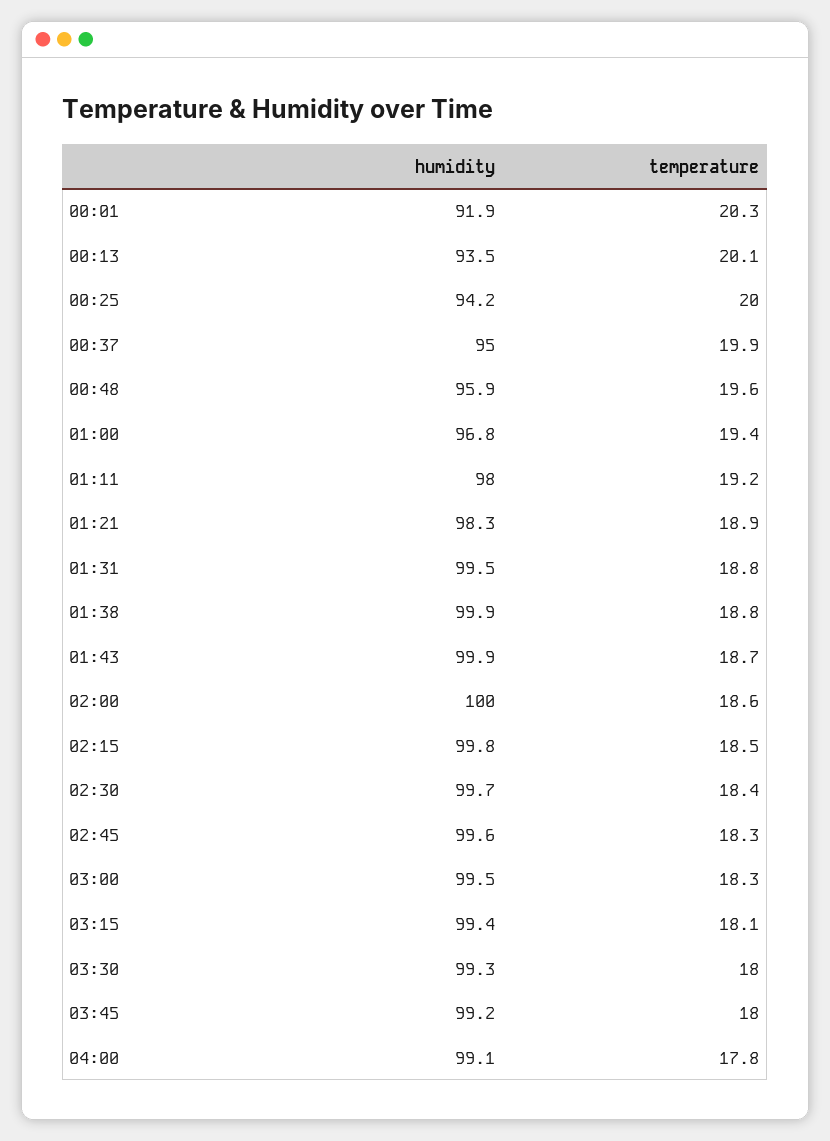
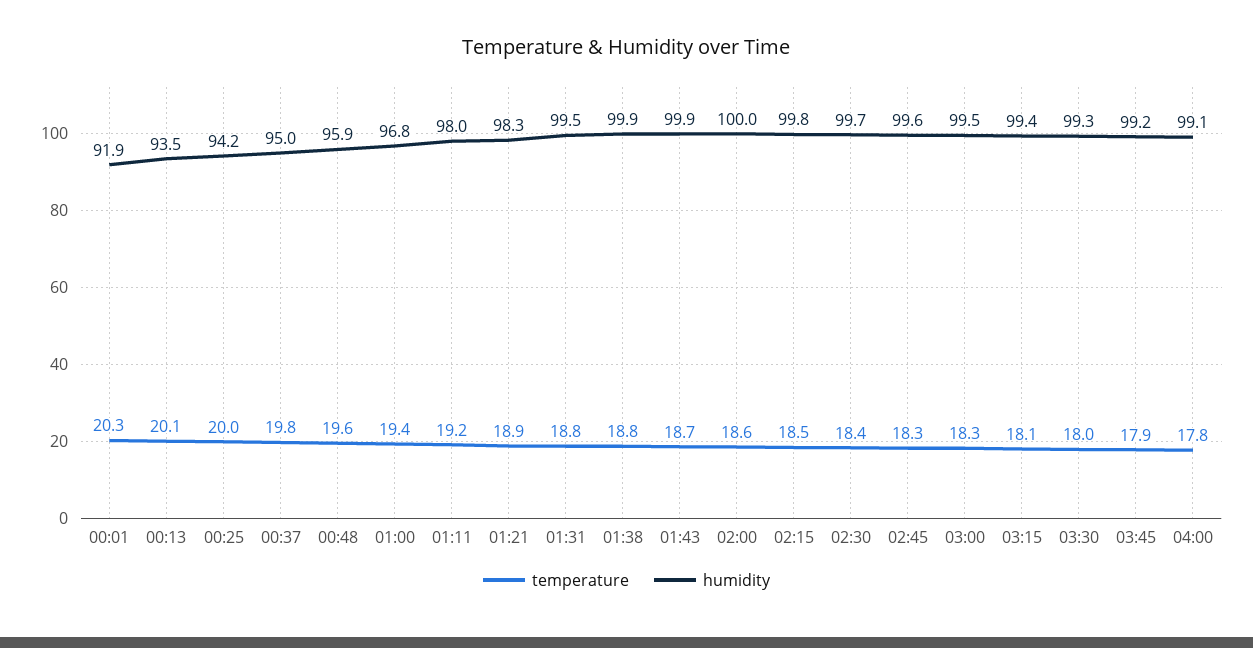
  {
    "humidity": {
      "00:01": 91.9,
      "00:13": 93.5,
      "00:25": 94.2,
      "00:37": 95,
      "00:48": 95.9,
      "01:00": 96.8,
      "01:11": 98,
      "01:21": 98.3,
      "01:31": 99.5,
      "01:38": 99.9,
      "01:43": 99.9,
      "02:00": 100,
      "02:15": 99.8,
      "02:30": 99.7,
      "02:45": 99.6,
      "03:00": 99.5,
      "03:15": 99.4,
      "03:30": 99.3,
      "03:45": 99.2,
      "04:00": 99.1
    },
    "temperature": {
      "00:01": 20.3,
      "00:13": 20.1,
      "00:25": 20,
-     "00:37": 19.9,
+     "00:37": 19.8,
      "00:48": 19.6,
      "01:00": 19.4,
      "01:11": 19.2,
      "01:21": 18.9,
      "01:31": 18.8,
      "01:38": 18.8,
      "01:43": 18.7,
      "02:00": 18.6,
      "02:15": 18.5,
      "02:30": 18.4,
      "02:45": 18.3,
      "03:00": 18.3,
      "03:15": 18.1,
      "03:30": 18,
-     "03:45": 18,
+     "03:45": 17.9,
      "04:00": 17.8
    }
  }

